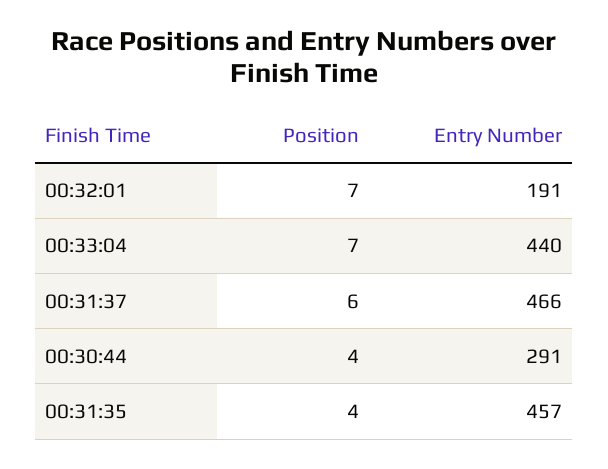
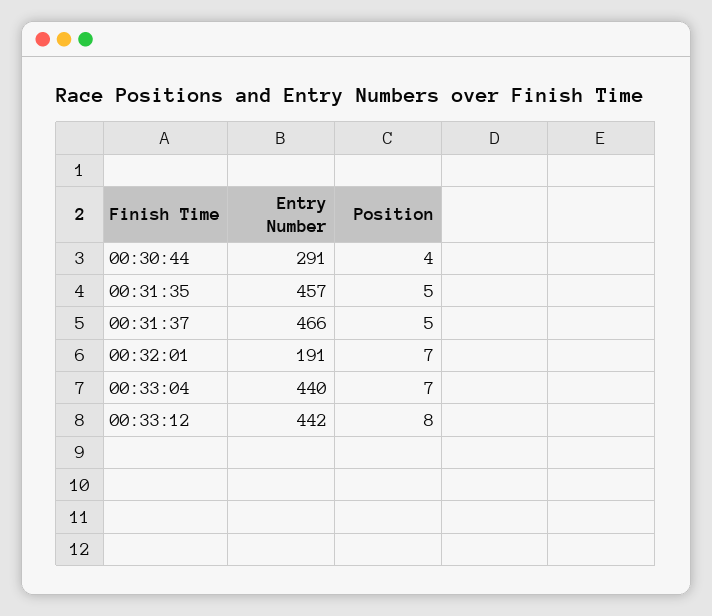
  {
    "Position": {
      "00:32:01": 7,
      "00:33:04": 7,
-     "00:31:37": 6,
+     "00:31:37": 5,
      "00:30:44": 4,
-     "00:31:35": 4
+     "00:31:35": 5,
+     "00:33:12": 8
    },
    "Entry Number": {
      "00:32:01": 191,
      "00:33:04": 440,
      "00:31:37": 466,
      "00:30:44": 291,
-     "00:31:35": 457
+     "00:31:35": 457,
+     "00:33:12": 442
    }
  }

